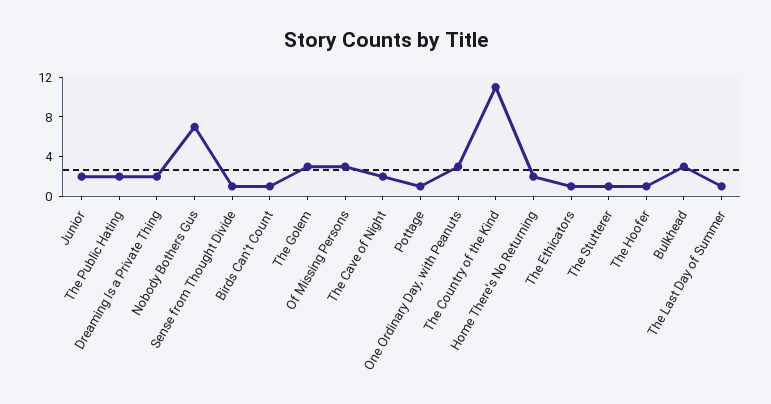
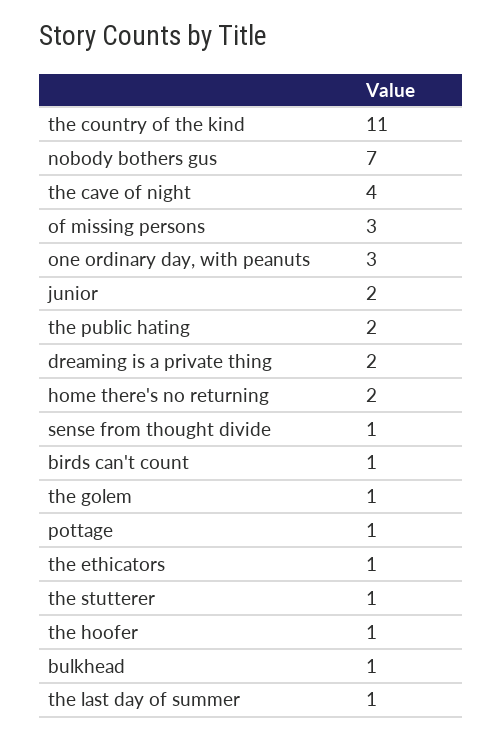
  {
    "Junior": 2,
    "The Public Hating": 2,
    "Dreaming Is a Private Thing": 2,
    "Nobody Bothers Gus": 7,
    "Sense from Thought Divide": 1,
    "Birds Can't Count": 1,
-   "The Golem": 3,
+   "The Golem": 1,
    "Of Missing Persons": 3,
-   "The Cave of Night": 2,
+   "The Cave of Night": 4,
    "Pottage": 1,
    "One Ordinary Day, with Peanuts": 3,
    "The Country of the Kind": 11,
    "Home There's No Returning": 2,
    "The Ethicators": 1,
    "The Stutterer": 1,
    "The Hoofer": 1,
-   "Bulkhead": 3,
+   "Bulkhead": 1,
    "The Last Day of Summer": 1
  }

